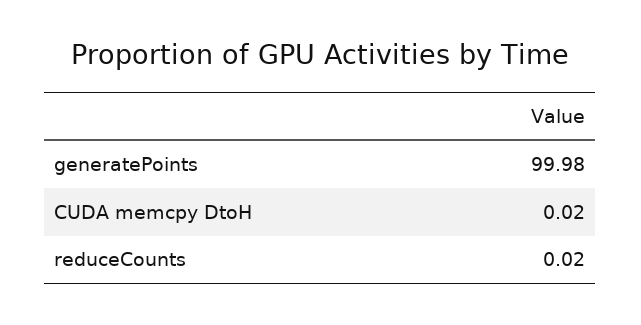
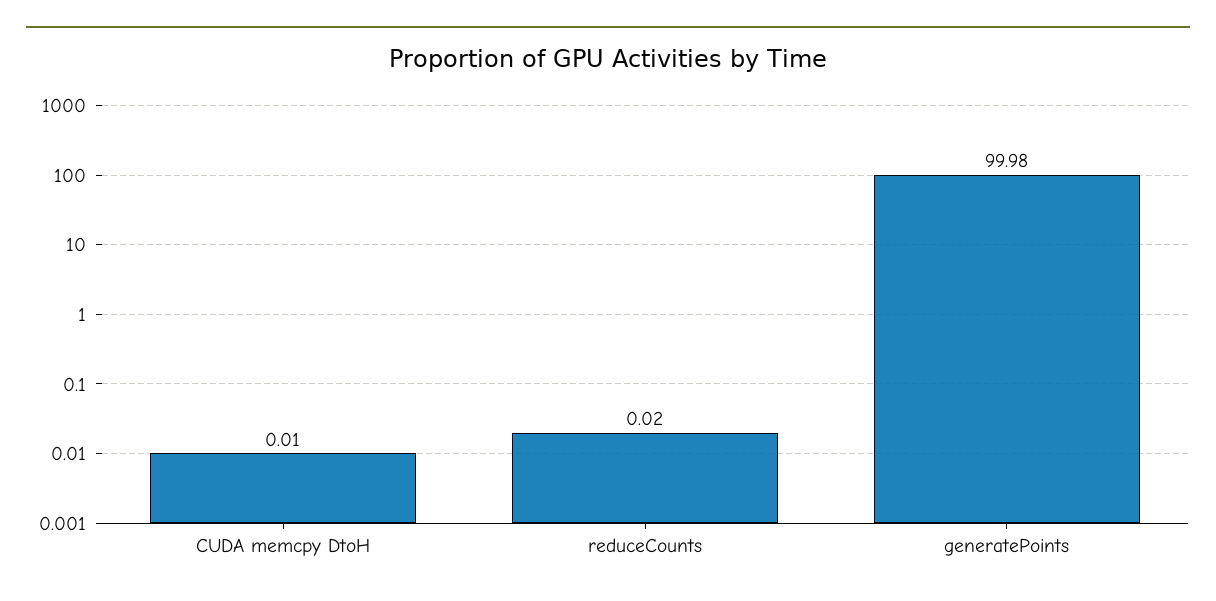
  {
    "generatePoints": 99.98,
-   "CUDA memcpy DtoH": 0.02,
+   "CUDA memcpy DtoH": 0.01,
    "reduceCounts": 0.02
  }

